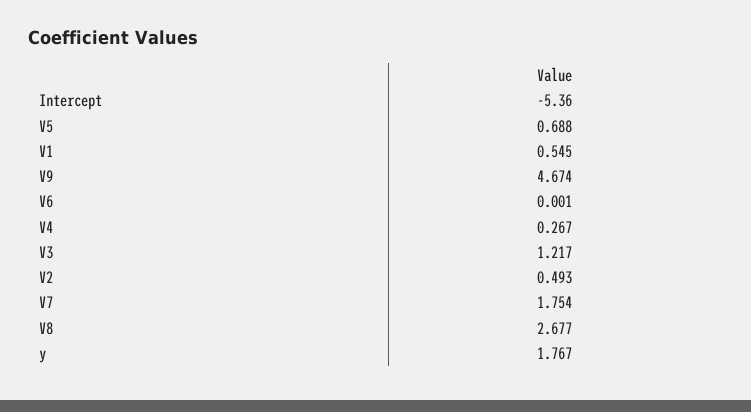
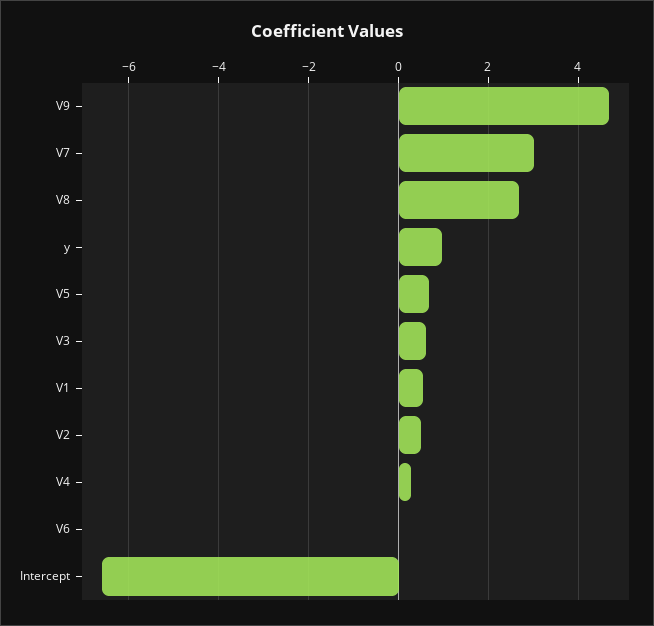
  {
-   "Intercept": -5.36,
+   "Intercept": -6.6,
    "V5": 0.688,
    "V1": 0.545,
    "V9": 4.674,
    "V6": 0.001,
    "V4": 0.267,
-   "V3": 1.217,
+   "V3": 0.6,
    "V2": 0.493,
-   "V7": 1.754,
+   "V7": 3,
    "V8": 2.677,
-   "y": 1.767
+   "y": 1
  }

